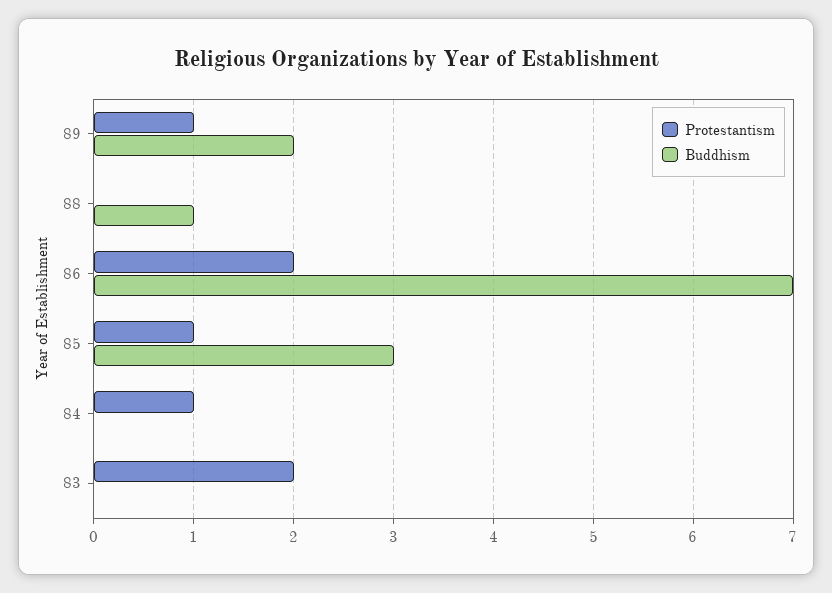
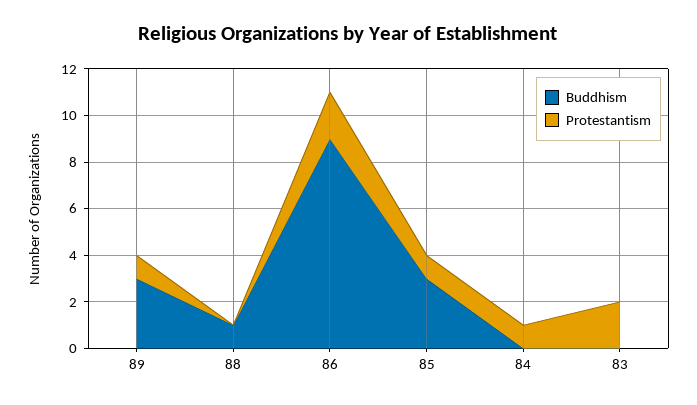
  {
    "Protestantism": {
      "89": 1,
      "88": 0,
      "86": 2,
      "85": 1,
      "84": 1,
      "83": 2
    },
    "Buddhism": {
-     "89": 2,
+     "89": 3,
      "88": 1,
-     "86": 7,
+     "86": 9,
      "85": 3,
      "84": 0,
      "83": 0
    }
  }

